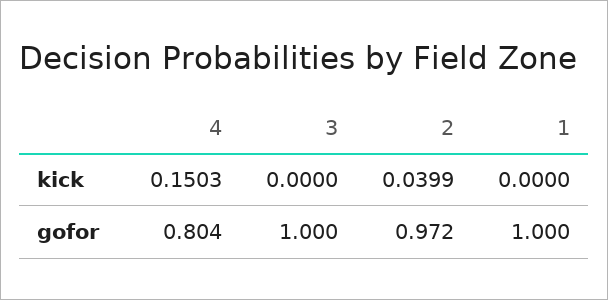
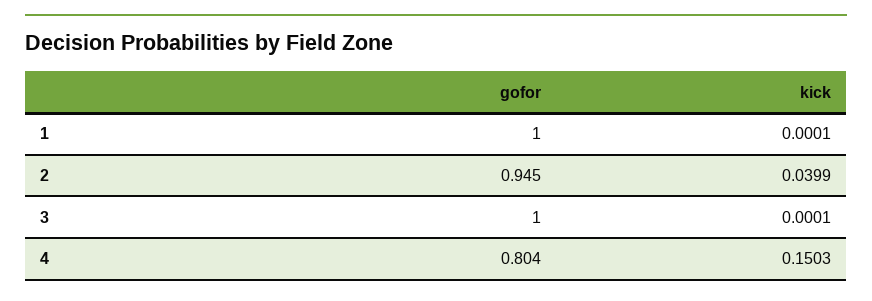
  {
    "4": {
      "kick": 0.1503,
      "gofor": 0.804
    },
    "3": {
-     "kick": 0,
+     "kick": 0.0001,
      "gofor": 1
    },
    "2": {
      "kick": 0.0399,
-     "gofor": 0.972
+     "gofor": 0.945
    },
    "1": {
-     "kick": 0,
+     "kick": 0.0001,
      "gofor": 1
    }
  }

